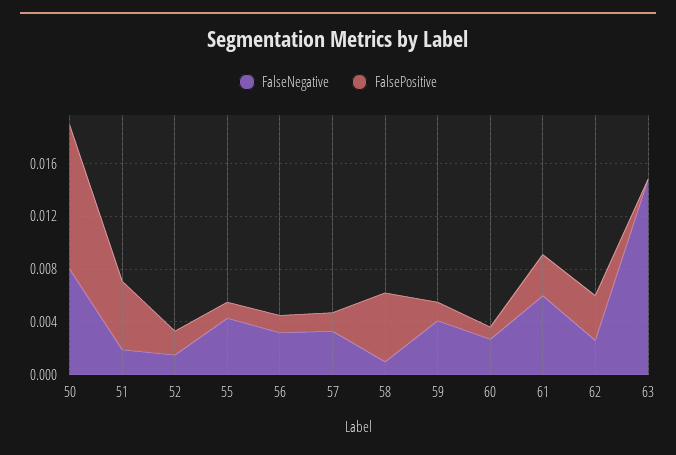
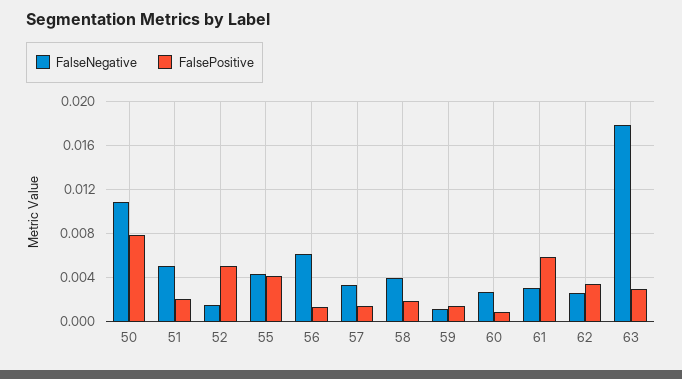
  {
    "FalseNegative": {
-     "50": 0.008,
+     "50": 0.011,
-     "51": 0.002,
+     "51": 0.005,
      "52": 0.002,
      "55": 0.004,
-     "56": 0.003,
+     "56": 0.006,
      "57": 0.003,
-     "58": 0.001,
+     "58": 0.004,
-     "59": 0.004,
+     "59": 0.001,
      "60": 0.003,
-     "61": 0.006,
+     "61": 0.003,
      "62": 0.003,
-     "63": 0.015
+     "63": 0.018
    },
    "FalsePositive": {
-     "50": 0.011,
+     "50": 0.008,
-     "51": 0.005,
+     "51": 0.002,
-     "52": 0.002,
+     "52": 0.005,
-     "55": 0.001,
+     "55": 0.004,
      "56": 0.001,
      "57": 0.001,
-     "58": 0.005,
+     "58": 0.002,
      "59": 0.001,
      "60": 0.001,
-     "61": 0.003,
+     "61": 0.006,
      "62": 0.003,
-     "63": 0
+     "63": 0.003
    }
  }

